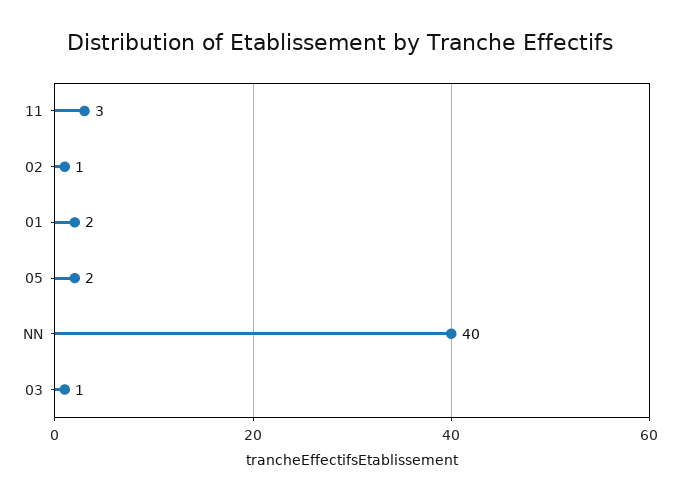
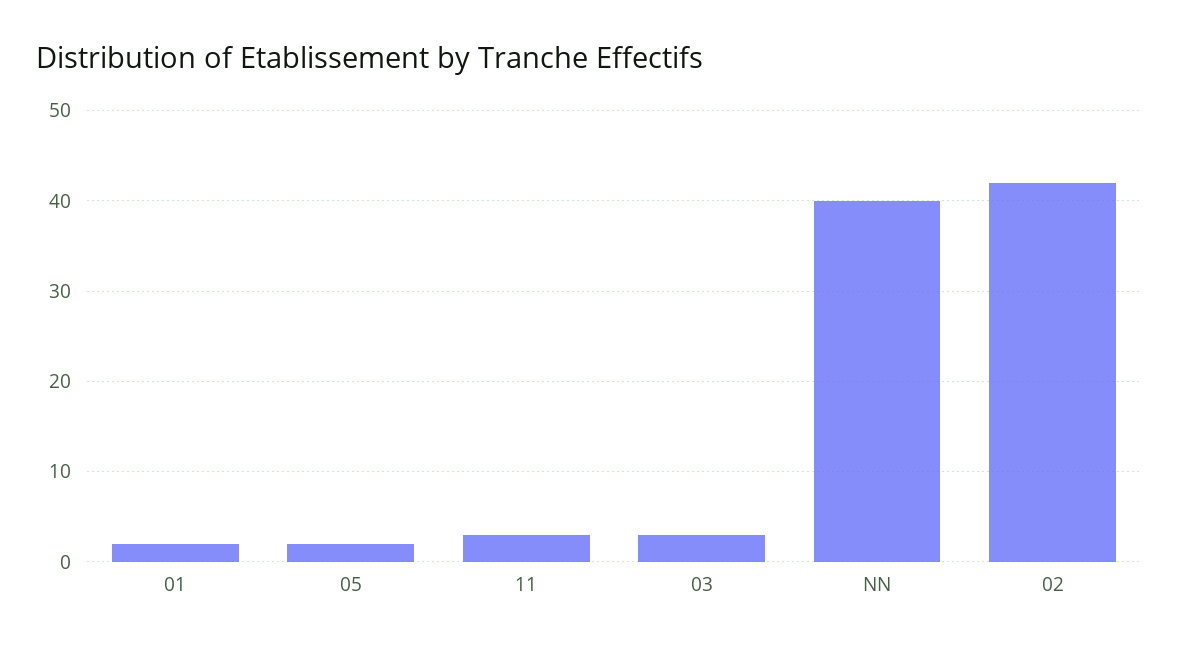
  {
    "11": 3,
-   "02": 1,
+   "02": 42,
    "01": 2,
    "05": 2,
    "NN": 40,
-   "03": 1
+   "03": 3
  }

